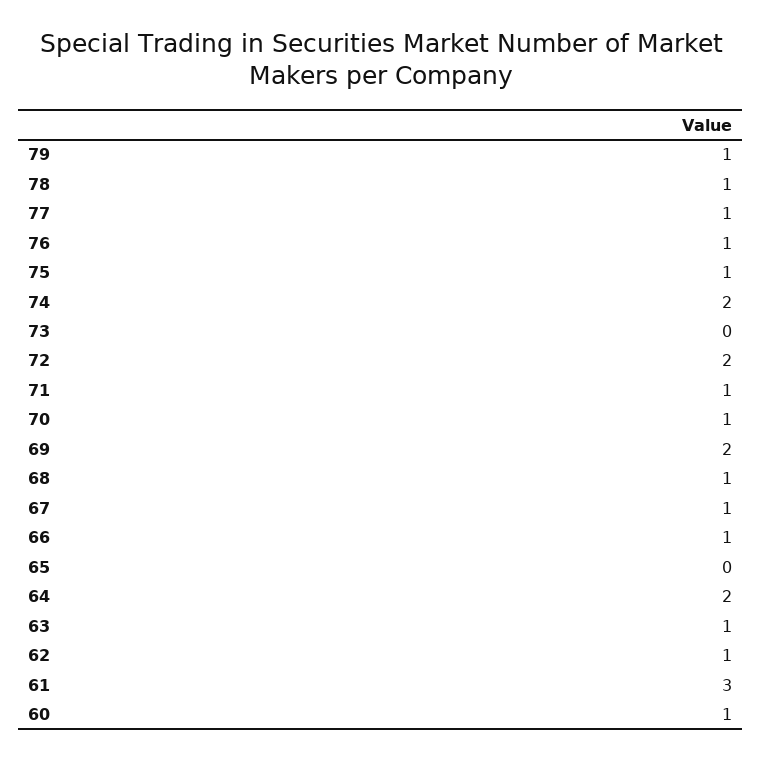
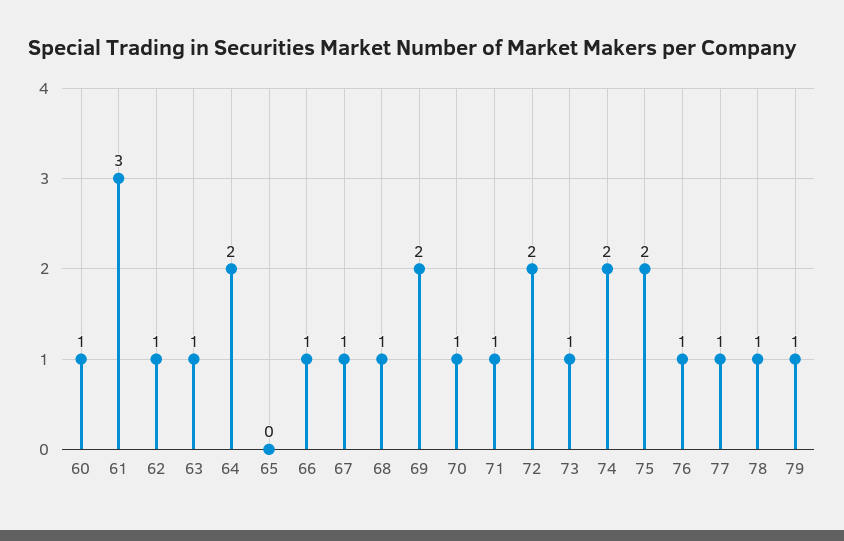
  {
    "79": 1,
    "78": 1,
    "77": 1,
    "76": 1,
-   "75": 1,
+   "75": 2,
    "74": 2,
-   "73": 0,
+   "73": 1,
    "72": 2,
    "71": 1,
    "70": 1,
    "69": 2,
    "68": 1,
    "67": 1,
    "66": 1,
    "65": 0,
    "64": 2,
    "63": 1,
    "62": 1,
    "61": 3,
    "60": 1
  }

